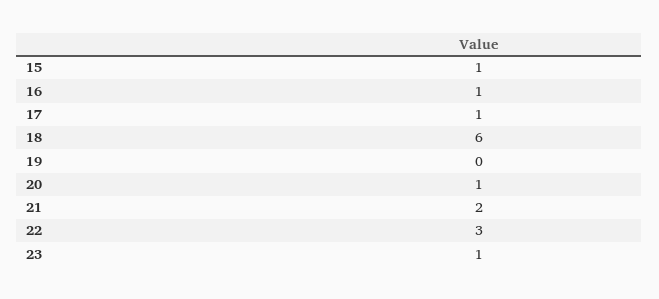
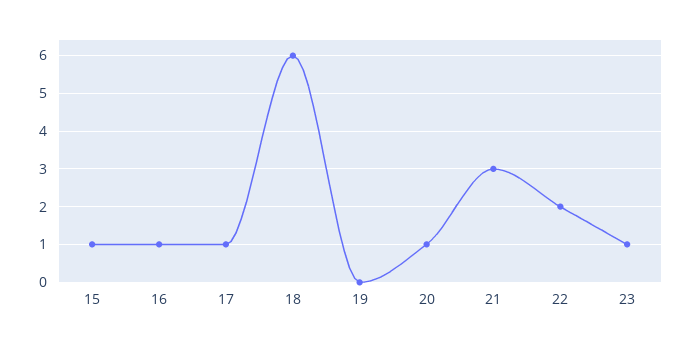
  {
    "15": 1,
    "16": 1,
    "17": 1,
    "18": 6,
    "19": 0,
    "20": 1,
-   "21": 2,
+   "21": 3,
-   "22": 3,
+   "22": 2,
    "23": 1
  }

